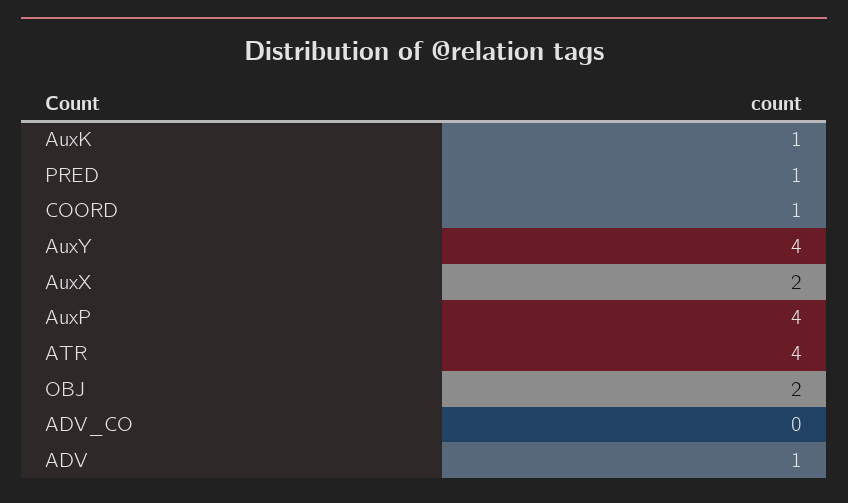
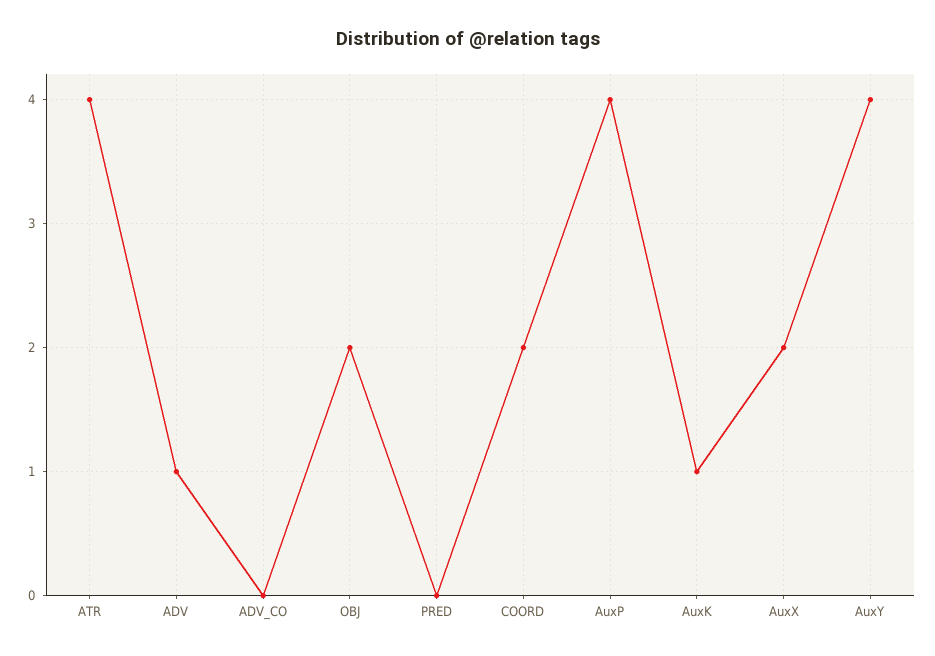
  {
    "AuxK": 1,
-   "PRED": 1,
+   "PRED": 0,
-   "COORD": 1,
+   "COORD": 2,
    "AuxY": 4,
    "AuxX": 2,
    "AuxP": 4,
    "ATR": 4,
    "OBJ": 2,
    "ADV_CO": 0,
    "ADV": 1
  }

